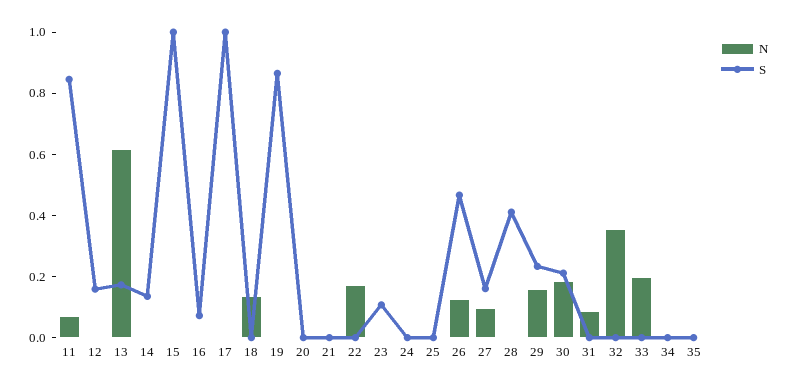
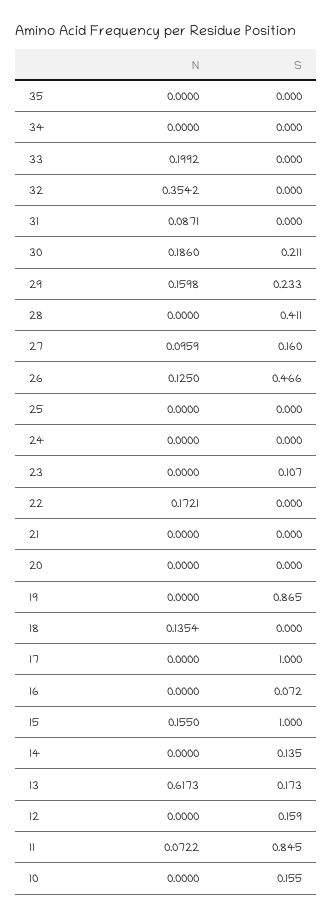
  {
    "N": {
      "11": 0.0722,
      "12": 0,
      "13": 0.6173,
      "14": 0,
-     "15": 0,
+     "15": 0.155,
      "16": 0,
      "17": 0,
      "18": 0.1354,
      "19": 0,
      "20": 0,
      "21": 0,
      "22": 0.1721,
      "23": 0,
      "24": 0,
      "25": 0,
      "26": 0.125,
      "27": 0.0959,
      "28": 0,
      "29": 0.1598,
      "30": 0.186,
      "31": 0.0871,
      "32": 0.3542,
      "33": 0.1992,
      "34": 0,
-     "35": 0
+     "35": 0,
+     "10": 0
    },
    "S": {
      "11": 0.845,
      "12": 0.159,
      "13": 0.173,
      "14": 0.135,
      "15": 1,
      "16": 0.072,
      "17": 1,
      "18": 0,
      "19": 0.865,
      "20": 0,
      "21": 0,
      "22": 0,
      "23": 0.107,
      "24": 0,
      "25": 0,
      "26": 0.466,
      "27": 0.16,
      "28": 0.411,
      "29": 0.233,
      "30": 0.211,
      "31": 0,
      "32": 0,
      "33": 0,
      "34": 0,
-     "35": 0
+     "35": 0,
+     "10": 0.155
    }
  }

